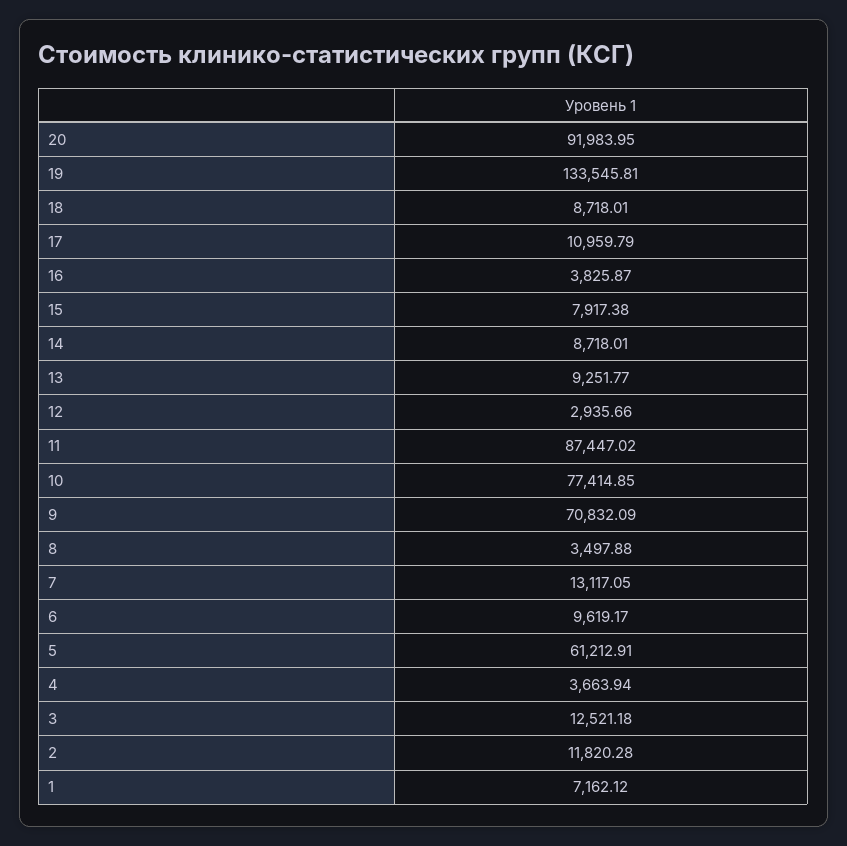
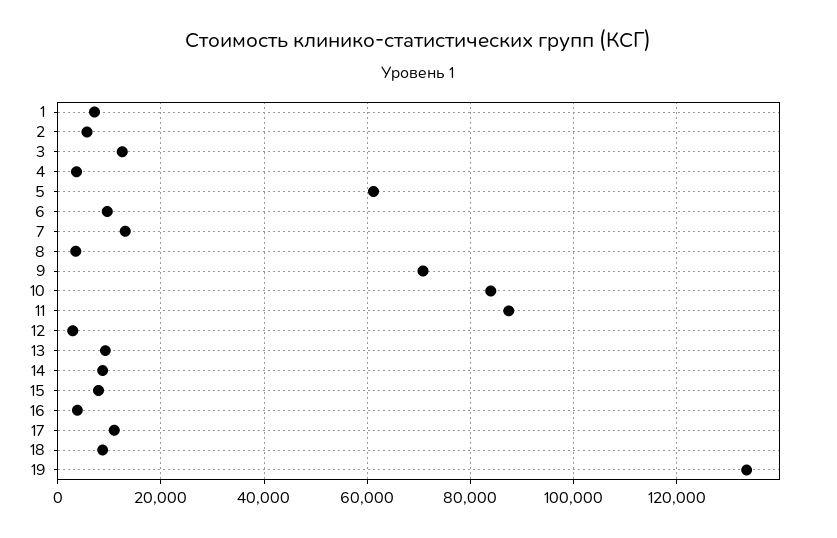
  {
-   "20": 91983.95,
    "19": 133545.81,
    "18": 8718.01,
    "17": 10959.79,
    "16": 3825.87,
    "15": 7917.38,
    "14": 8718.01,
    "13": 9251.77,
    "12": 2935.66,
    "11": 87447.02,
-   "10": 77414.85,
+   "10": 84000,
    "9": 70832.09,
    "8": 3497.88,
    "7": 13117.05,
    "6": 9619.17,
    "5": 61212.91,
    "4": 3663.94,
    "3": 12521.18,
-   "2": 11820.28,
+   "2": 6000,
    "1": 7162.12
  }

